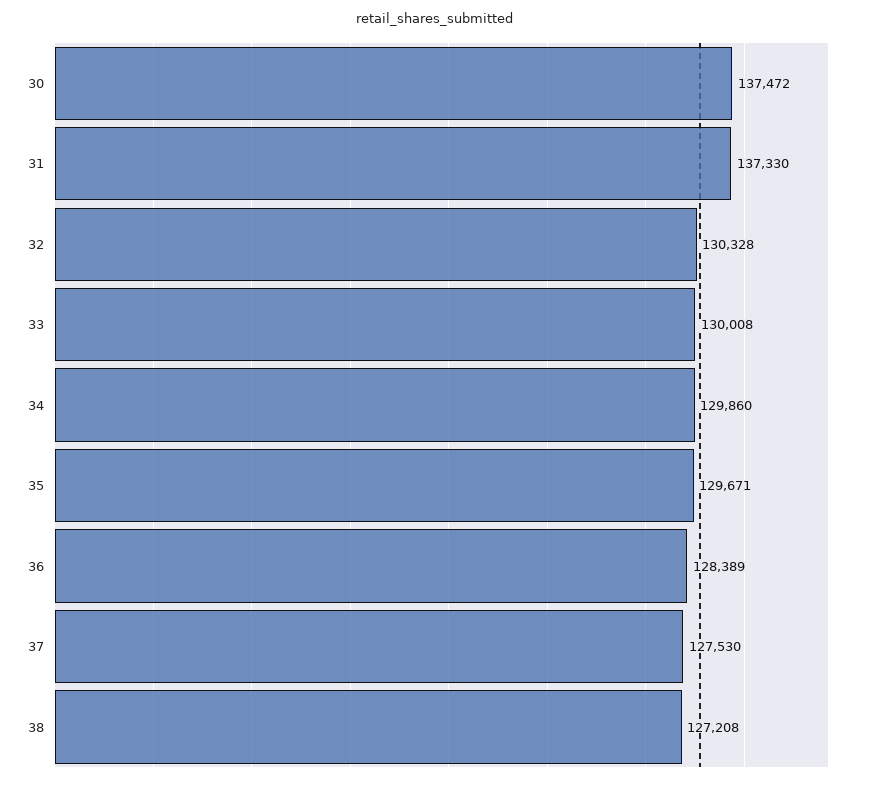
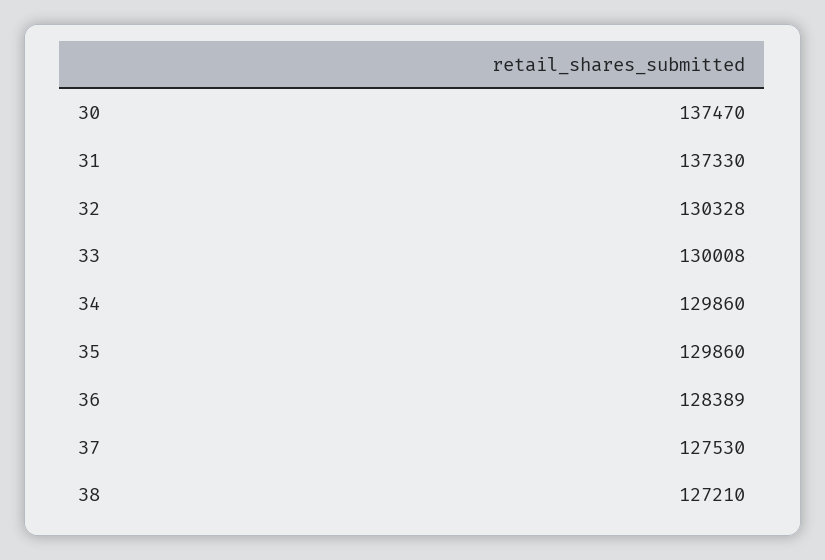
  {
-   "30": 137472,
+   "30": 137470,
    "31": 137330,
    "32": 130328,
    "33": 130008,
    "34": 129860,
-   "35": 129671,
+   "35": 129860,
    "36": 128389,
    "37": 127530,
-   "38": 127208
+   "38": 127210
  }

